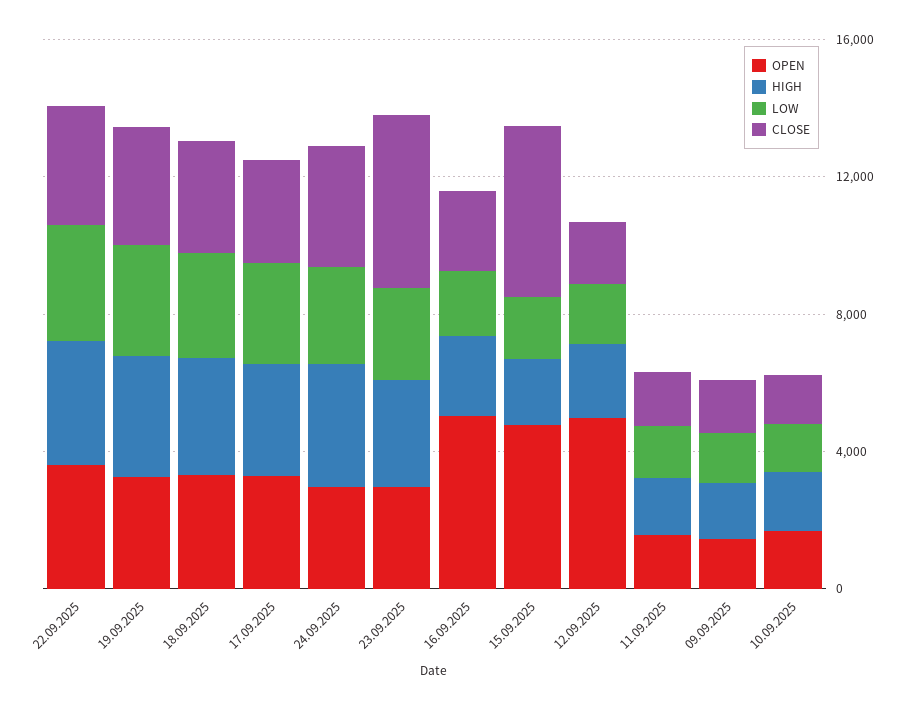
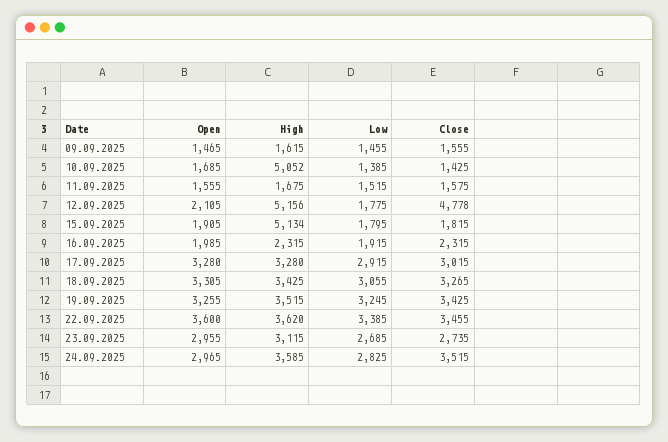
  {
    "OPEN": {
      "22.09.2025": 3600,
      "19.09.2025": 3255,
      "18.09.2025": 3305,
      "17.09.2025": 3280,
      "24.09.2025": 2965,
      "23.09.2025": 2955,
-     "16.09.2025": 5000,
+     "16.09.2025": 1985,
-     "15.09.2025": 5000,
+     "15.09.2025": 1905,
-     "12.09.2025": 5000,
+     "12.09.2025": 2105,
      "11.09.2025": 1555,
      "09.09.2025": 1465,
      "10.09.2025": 1685
    },
    "HIGH": {
      "22.09.2025": 3620,
      "19.09.2025": 3515,
      "18.09.2025": 3425,
      "17.09.2025": 3280,
      "24.09.2025": 3585,
      "23.09.2025": 3115,
      "16.09.2025": 2315,
-     "15.09.2025": 2000,
+     "15.09.2025": 5134,
-     "12.09.2025": 2000,
+     "12.09.2025": 5156,
      "11.09.2025": 1675,
      "09.09.2025": 1615,
-     "10.09.2025": 2000
+     "10.09.2025": 5052
    },
    "LOW": {
      "22.09.2025": 3385,
      "19.09.2025": 3245,
      "18.09.2025": 3055,
      "17.09.2025": 2915,
      "24.09.2025": 2825,
      "23.09.2025": 2685,
      "16.09.2025": 1915,
      "15.09.2025": 1795,
      "12.09.2025": 1775,
      "11.09.2025": 1515,
      "09.09.2025": 1455,
      "10.09.2025": 1385
    },
    "CLOSE": {
      "22.09.2025": 3455,
      "19.09.2025": 3425,
      "18.09.2025": 3265,
      "17.09.2025": 3015,
      "24.09.2025": 3515,
-     "23.09.2025": 5000,
+     "23.09.2025": 2735,
      "16.09.2025": 2315,
-     "15.09.2025": 5000,
+     "15.09.2025": 1815,
-     "12.09.2025": 2000,
+     "12.09.2025": 4778,
      "11.09.2025": 1575,
      "09.09.2025": 1555,
      "10.09.2025": 1425
    }
  }

